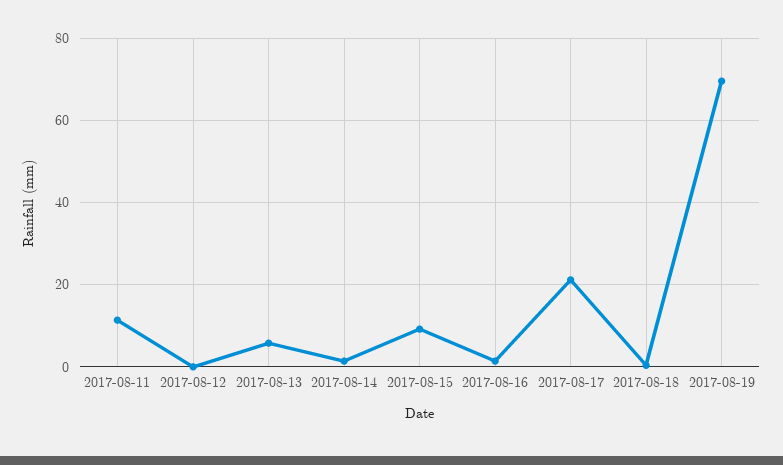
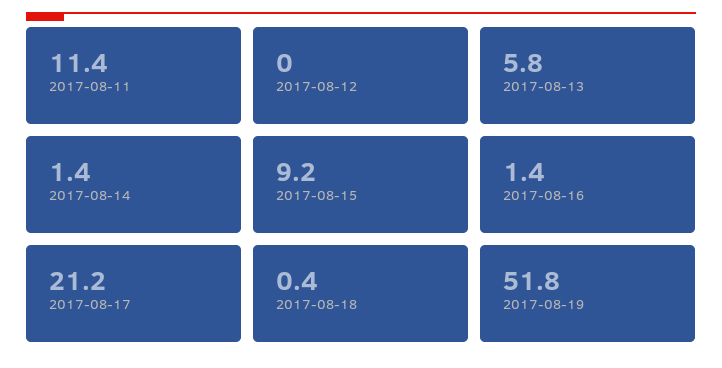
  {
    "2017-08-11": 11.4,
    "2017-08-12": 0,
    "2017-08-13": 5.8,
    "2017-08-14": 1.4,
    "2017-08-15": 9.2,
    "2017-08-16": 1.4,
    "2017-08-17": 21.2,
    "2017-08-18": 0.4,
-   "2017-08-19": 70
+   "2017-08-19": 51.8
  }

